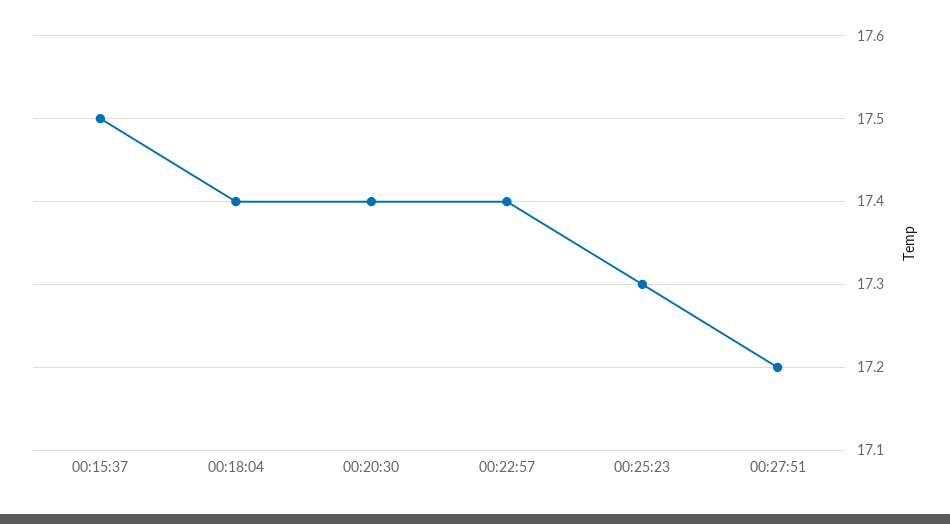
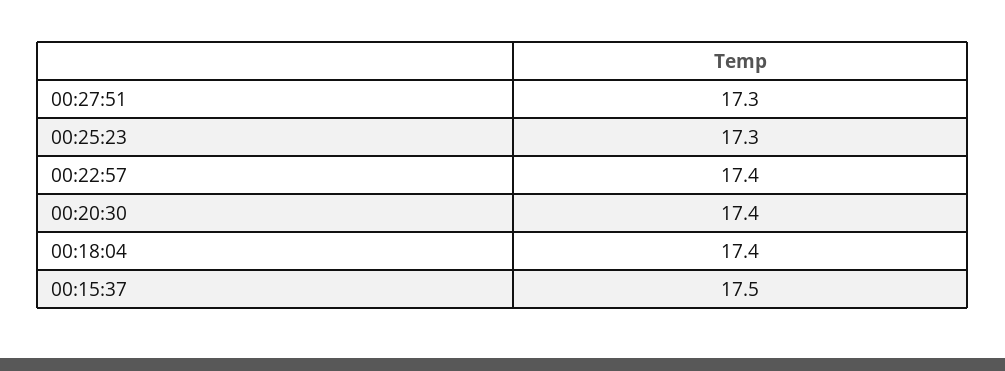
  {
    "00:15:37": 17.5,
    "00:18:04": 17.4,
    "00:20:30": 17.4,
    "00:22:57": 17.4,
    "00:25:23": 17.3,
-   "00:27:51": 17.2
+   "00:27:51": 17.3
  }

